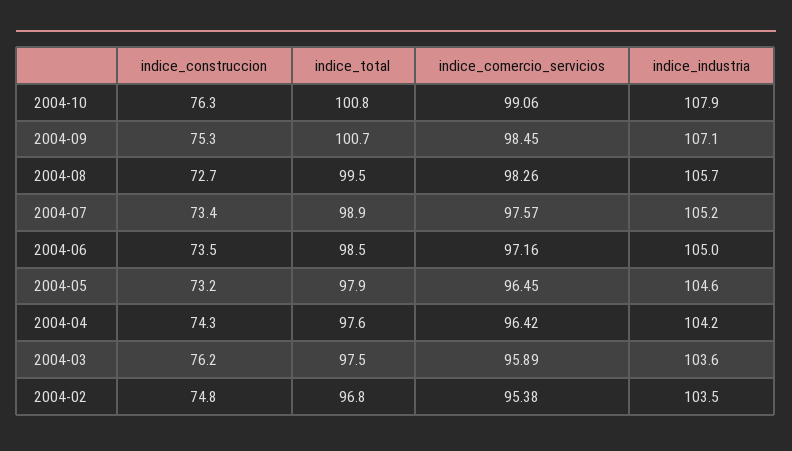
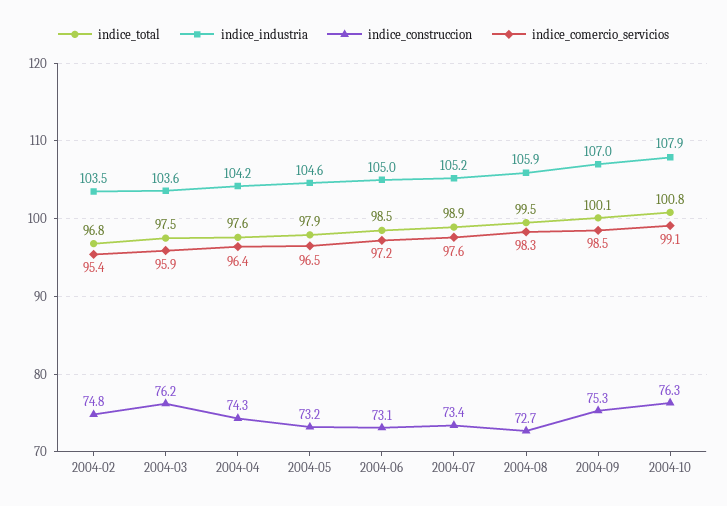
  {
    "indice_construccion": {
      "2004-10": 76.3,
      "2004-09": 75.3,
      "2004-08": 72.7,
      "2004-07": 73.4,
-     "2004-06": 73.5,
+     "2004-06": 73.1,
      "2004-05": 73.2,
      "2004-04": 74.3,
      "2004-03": 76.2,
      "2004-02": 74.8
    },
    "indice_total": {
      "2004-10": 100.8,
-     "2004-09": 100.7,
+     "2004-09": 100.1,
      "2004-08": 99.5,
      "2004-07": 98.9,
      "2004-06": 98.5,
      "2004-05": 97.9,
      "2004-04": 97.6,
      "2004-03": 97.5,
      "2004-02": 96.8
    },
    "indice_comercio_servicios": {
      "2004-10": 99.06,
      "2004-09": 98.45,
      "2004-08": 98.26,
      "2004-07": 97.57,
      "2004-06": 97.16,
      "2004-05": 96.45,
      "2004-04": 96.42,
      "2004-03": 95.89,
      "2004-02": 95.38
    },
    "indice_industria": {
      "2004-10": 107.9,
-     "2004-09": 107.1,
+     "2004-09": 107,
-     "2004-08": 105.7,
+     "2004-08": 105.9,
      "2004-07": 105.2,
      "2004-06": 105,
      "2004-05": 104.6,
      "2004-04": 104.2,
      "2004-03": 103.6,
      "2004-02": 103.5
    }
  }

